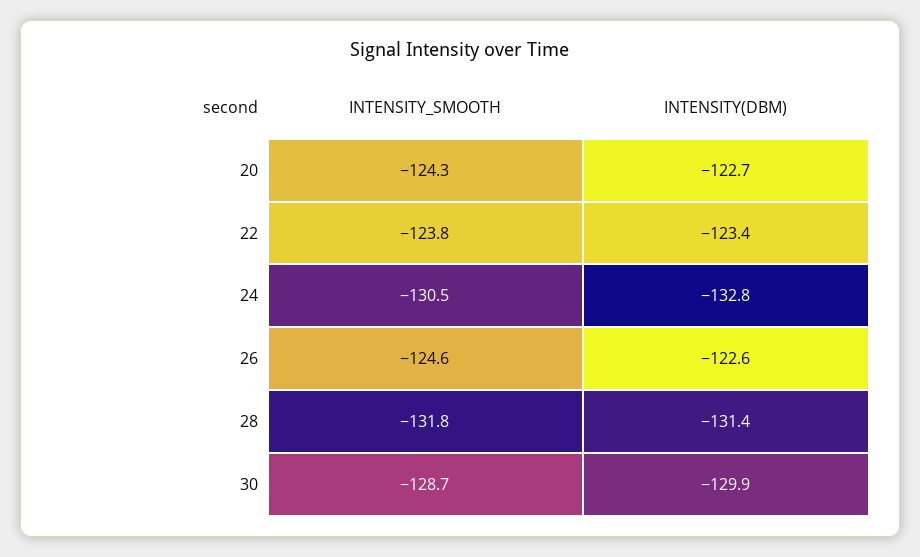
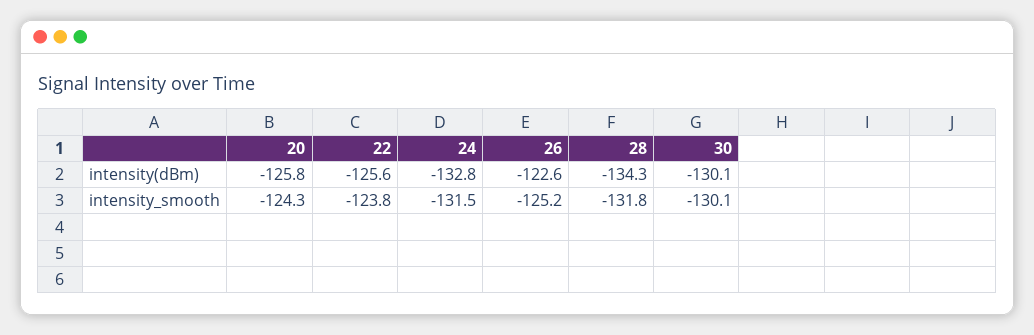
  {
    "INTENSITY_SMOOTH": {
      "20": -124.3,
      "22": -123.8,
-     "24": -130.5,
+     "24": -131.5,
-     "26": -124.6,
+     "26": -125.2,
      "28": -131.8,
-     "30": -128.7
+     "30": -130.1
    },
    "INTENSITY(DBM)": {
-     "20": -122.7,
+     "20": -125.8,
-     "22": -123.4,
+     "22": -125.6,
      "24": -132.8,
      "26": -122.6,
-     "28": -131.4,
+     "28": -134.3,
-     "30": -129.9
+     "30": -130.1
    }
  }

